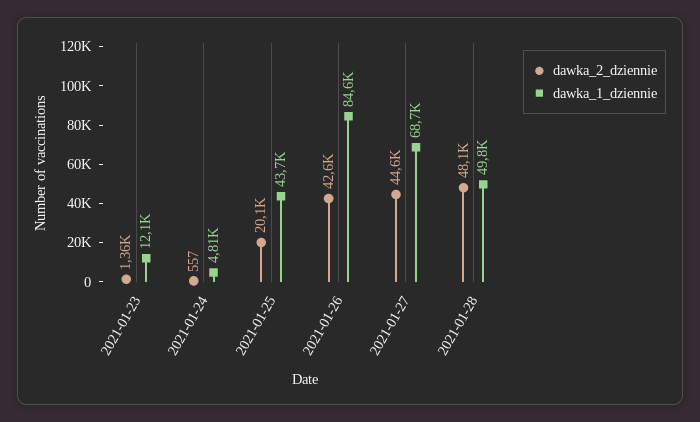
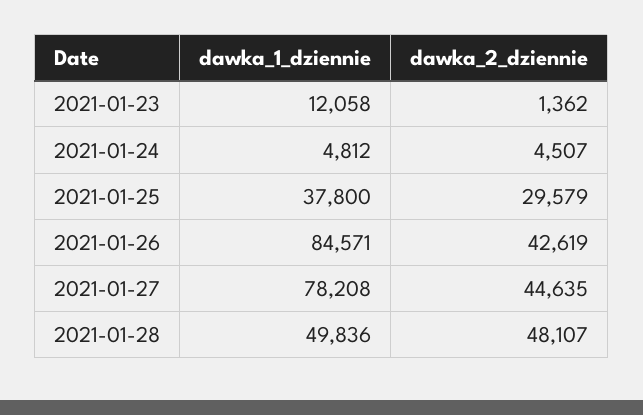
  {
    "dawka_2_dziennie": {
      "2021-01-23": 1362,
-     "2021-01-24": 557,
+     "2021-01-24": 4507,
-     "2021-01-25": 20100,
+     "2021-01-25": 29579,
      "2021-01-26": 42619,
      "2021-01-27": 44635,
      "2021-01-28": 48107
    },
    "dawka_1_dziennie": {
      "2021-01-23": 12058,
      "2021-01-24": 4812,
-     "2021-01-25": 43700,
+     "2021-01-25": 37800,
      "2021-01-26": 84571,
-     "2021-01-27": 68700,
+     "2021-01-27": 78208,
      "2021-01-28": 49836
    }
  }

